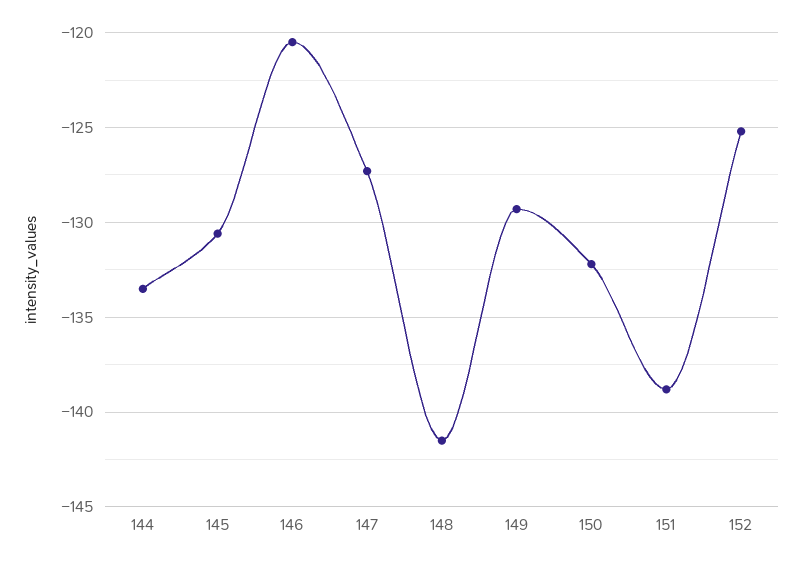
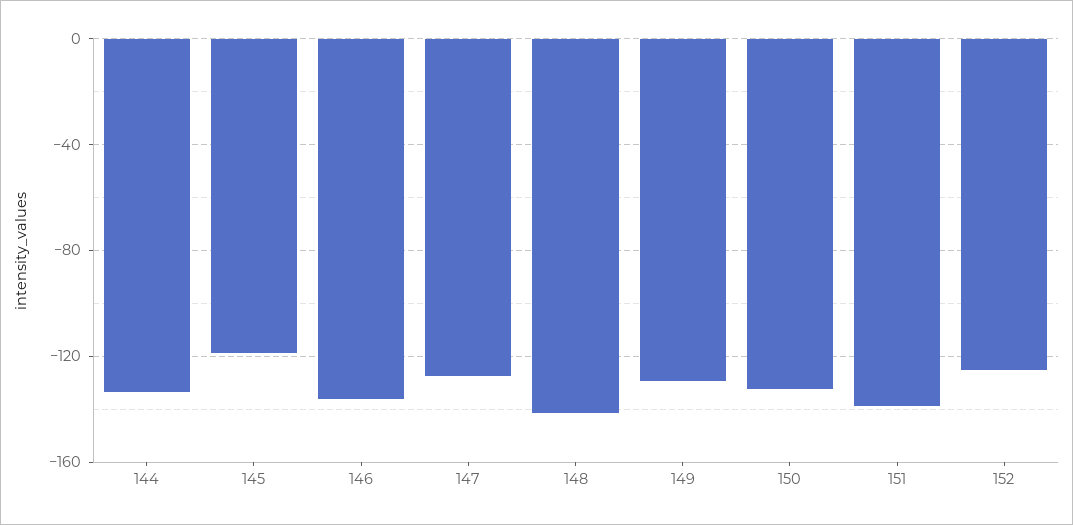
  {
    "144": -133.5,
-   "145": -130.5,
+   "145": -120,
-   "146": -120.5,
+   "146": -135,
    "147": -127.5,
    "148": -141.5,
    "149": -129.5,
    "150": -132,
    "151": -139,
    "152": -125
  }

